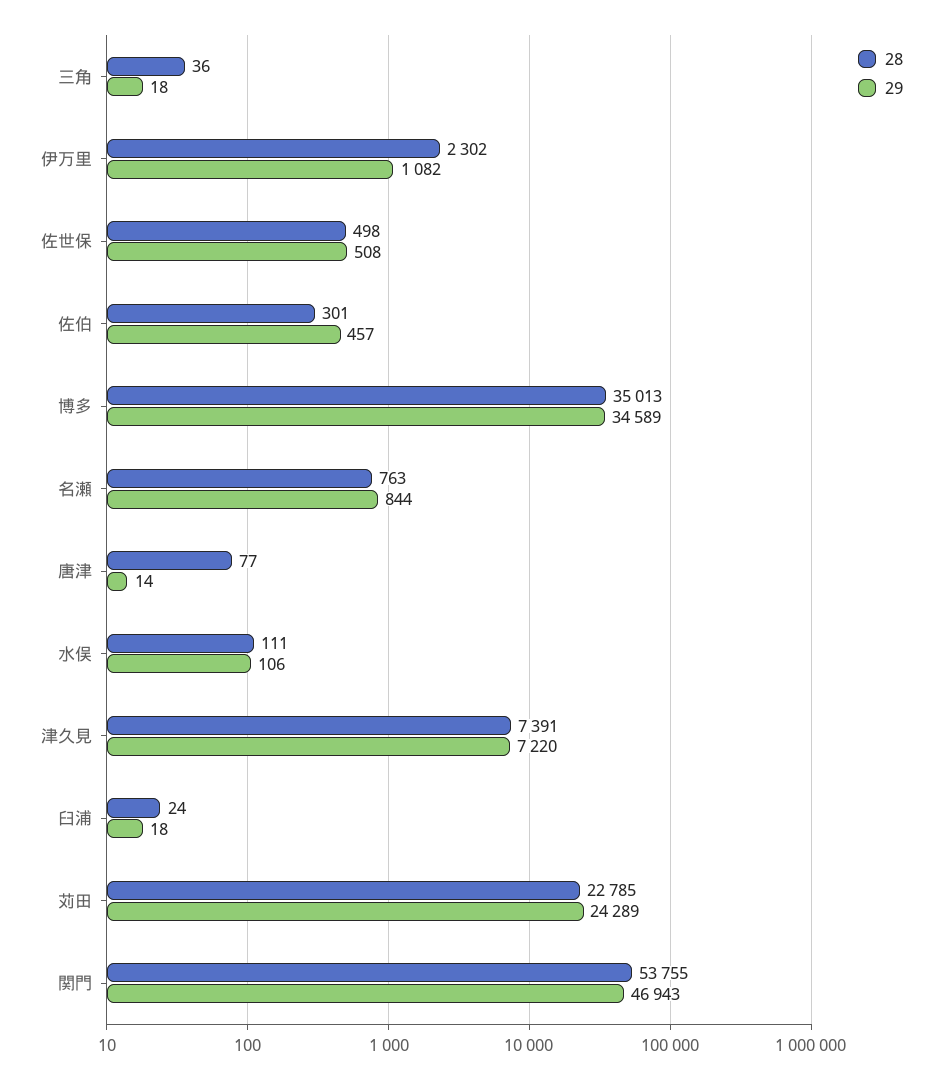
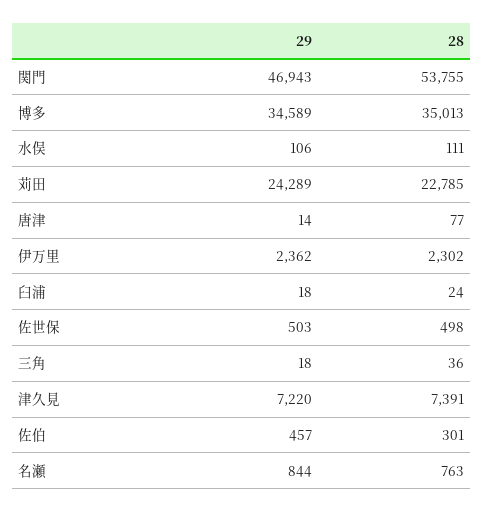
  {
    "28": {
      "三角": 36,
      "伊万里": 2302,
      "佐世保": 498,
      "佐伯": 301,
      "博多": 35013,
      "名瀬": 763,
      "唐津": 77,
      "水俣": 111,
      "津久見": 7391,
      "臼浦": 24,
      "苅田": 22785,
      "関門": 53755
    },
    "29": {
      "三角": 18,
-     "伊万里": 1082,
+     "伊万里": 2362,
-     "佐世保": 508,
+     "佐世保": 503,
      "佐伯": 457,
      "博多": 34589,
      "名瀬": 844,
      "唐津": 14,
      "水俣": 106,
      "津久見": 7220,
      "臼浦": 18,
      "苅田": 24289,
      "関門": 46943
    }
  }

